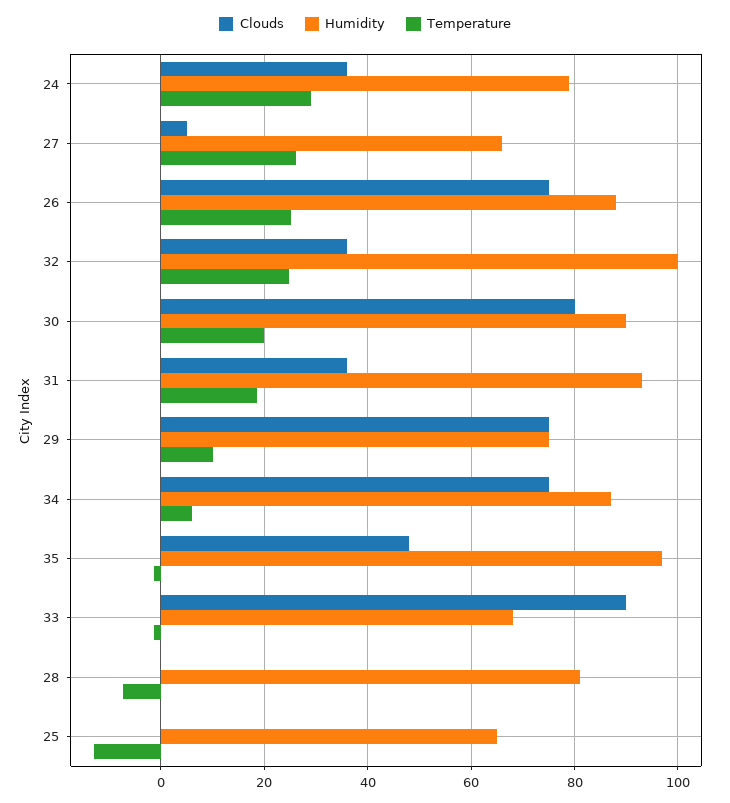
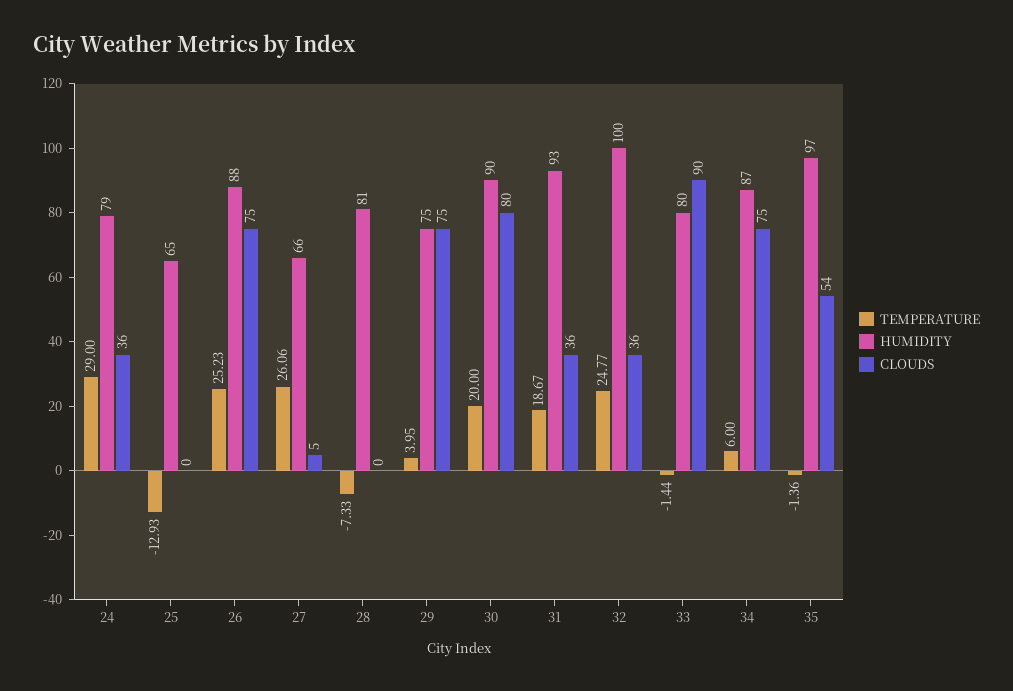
  {
    "Clouds": {
      "24": 36,
      "27": 5,
      "26": 75,
      "32": 36,
      "30": 80,
      "31": 36,
      "29": 75,
      "34": 75,
-     "35": 48,
+     "35": 54,
      "33": 90,
      "28": 0,
      "25": 0
    },
    "Humidity": {
      "24": 79,
      "27": 66,
      "26": 88,
      "32": 100,
      "30": 90,
      "31": 93,
      "29": 75,
      "34": 87,
      "35": 97,
-     "33": 68,
+     "33": 80,
      "28": 81,
      "25": 65
    },
    "Temperature": {
      "24": 29,
      "27": 26.06,
      "26": 25.23,
      "32": 24.77,
      "30": 20,
      "31": 18.67,
-     "29": 10,
+     "29": 3.95,
      "34": 6,
      "35": -1.36,
      "33": -1.44,
      "28": -7.33,
      "25": -12.93
    }
  }

